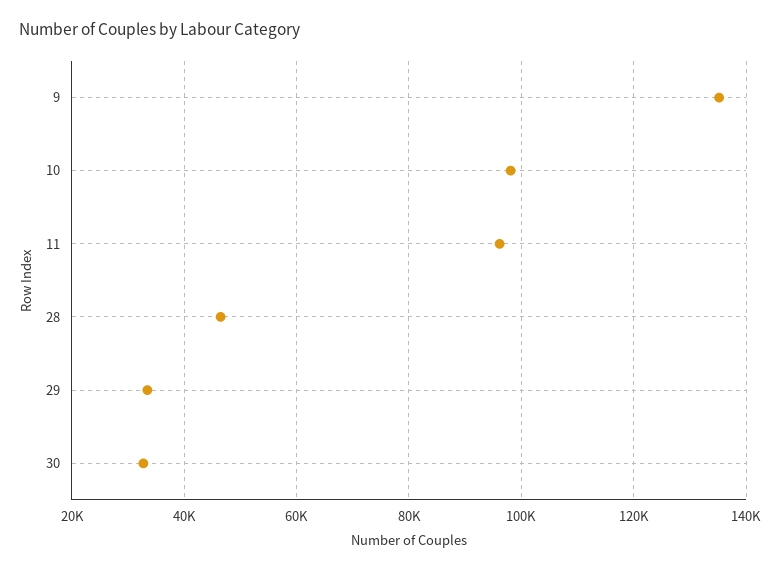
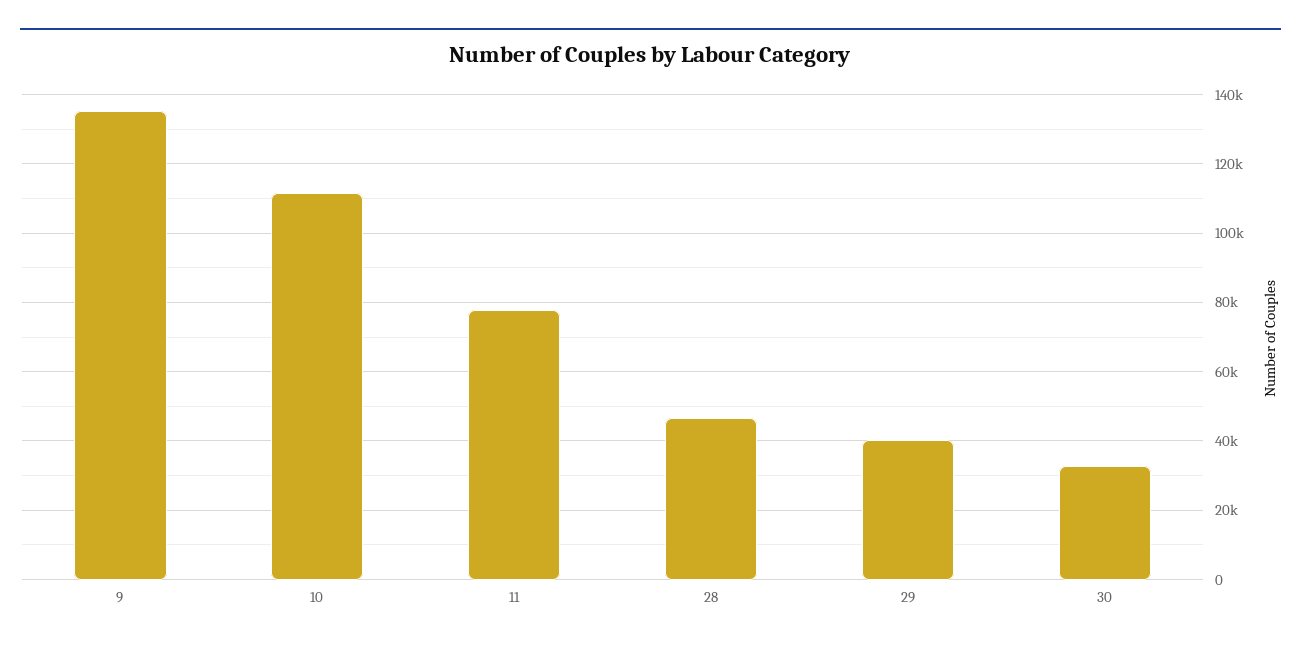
  {
    "9": 136000,
-   "10": 98000,
+   "10": 112000,
-   "11": 96000,
+   "11": 78000,
    "28": 46000,
-   "29": 34000,
+   "29": 40000,
    "30": 32000
  }

